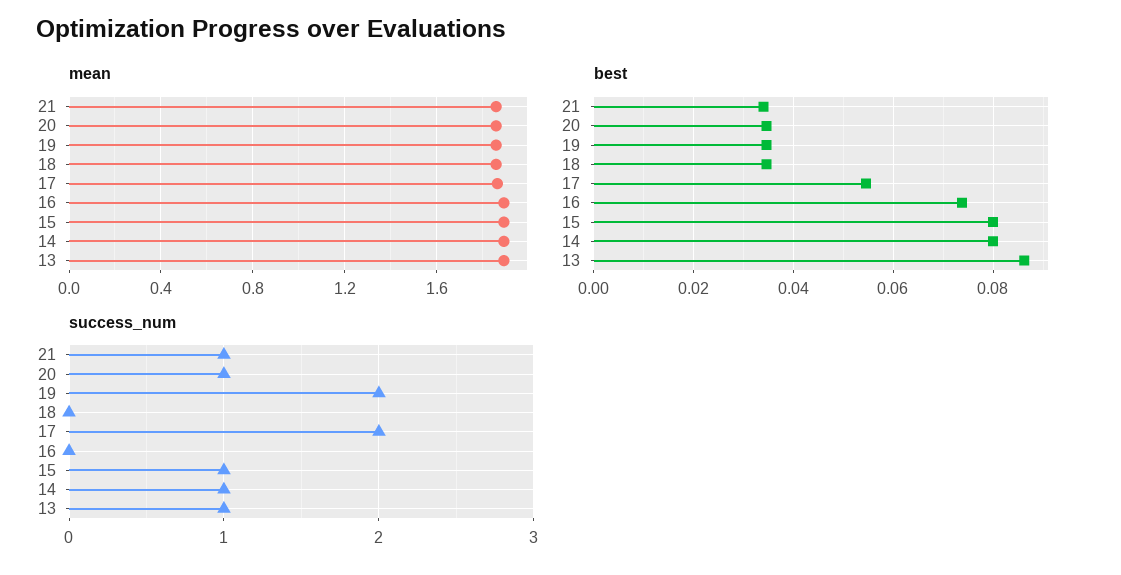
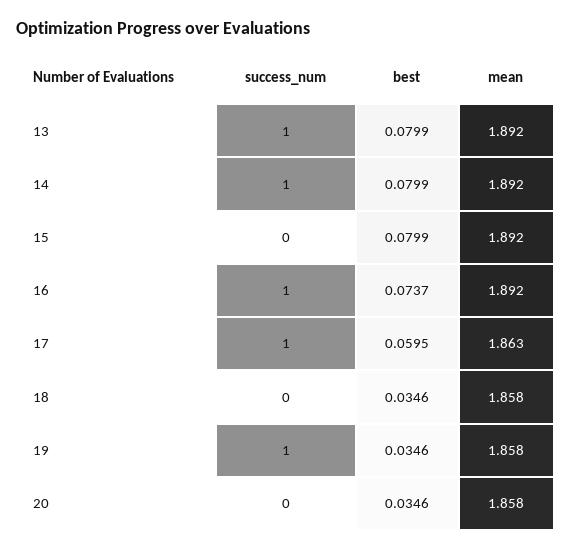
  {
    "mean": {
-     "21": 1.85,
      "20": 1.858,
      "19": 1.858,
      "18": 1.858,
      "17": 1.863,
      "16": 1.892,
      "15": 1.892,
      "14": 1.892,
      "13": 1.892
    },
    "best": {
-     "21": 0.034,
      "20": 0.0346,
      "19": 0.0346,
      "18": 0.0346,
-     "17": 0.054,
+     "17": 0.0595,
      "16": 0.0737,
      "15": 0.0799,
      "14": 0.0799,
-     "13": 0.086
+     "13": 0.0799
    },
    "success_num": {
-     "21": 1,
-     "20": 1,
+     "20": 0,
-     "19": 2,
+     "19": 1,
      "18": 0,
-     "17": 2,
+     "17": 1,
-     "16": 0,
+     "16": 1,
-     "15": 1,
+     "15": 0,
      "14": 1,
      "13": 1
    }
  }

